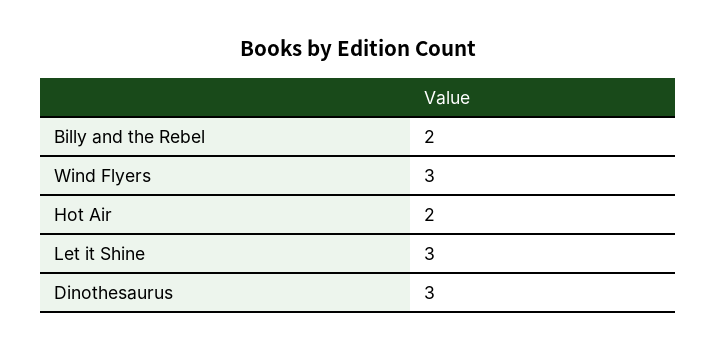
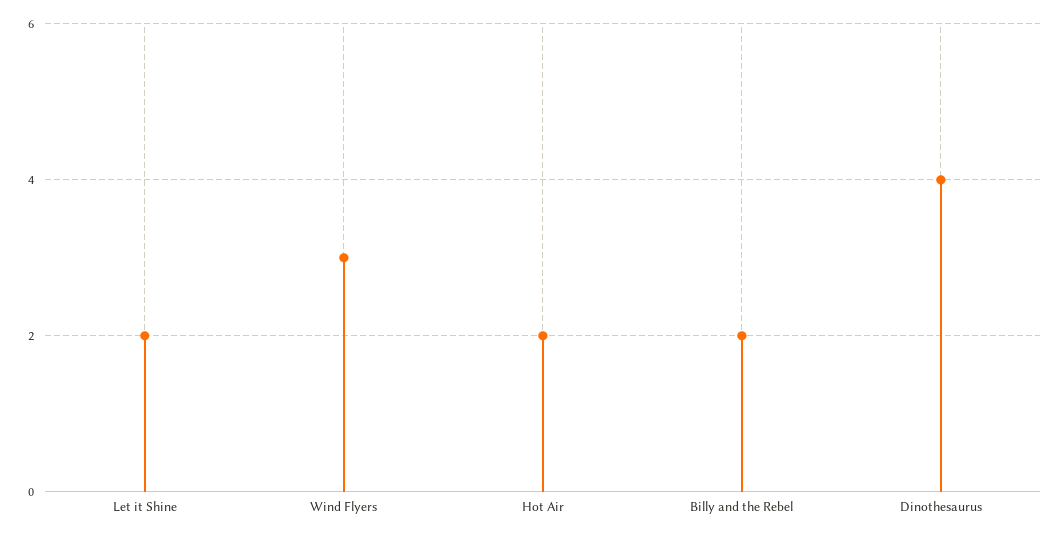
  {
    "Billy and the Rebel": 2,
    "Wind Flyers": 3,
    "Hot Air": 2,
-   "Let it Shine": 3,
+   "Let it Shine": 2,
-   "Dinothesaurus": 3
+   "Dinothesaurus": 4
  }

